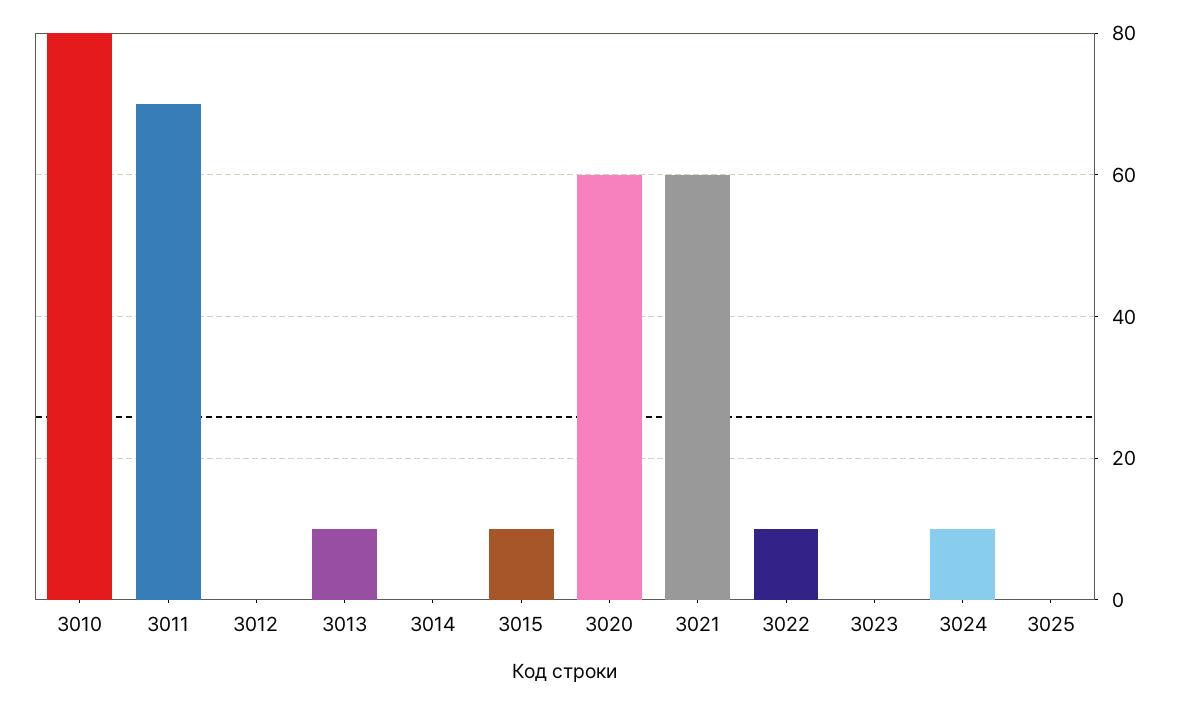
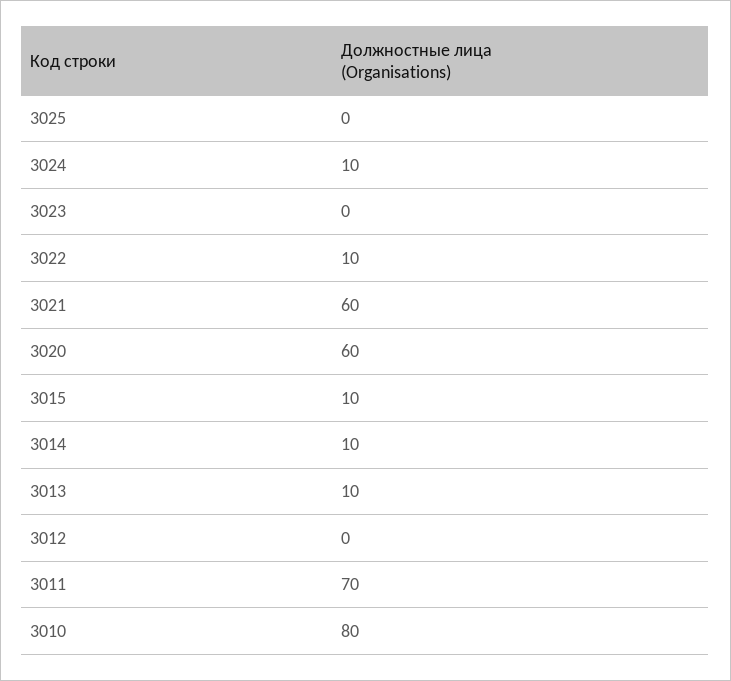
  {
    "3010": 80,
    "3011": 70,
    "3012": 0,
    "3013": 10,
-   "3014": 0,
+   "3014": 10,
    "3015": 10,
    "3020": 60,
    "3021": 60,
    "3022": 10,
    "3023": 0,
    "3024": 10,
    "3025": 0
  }

